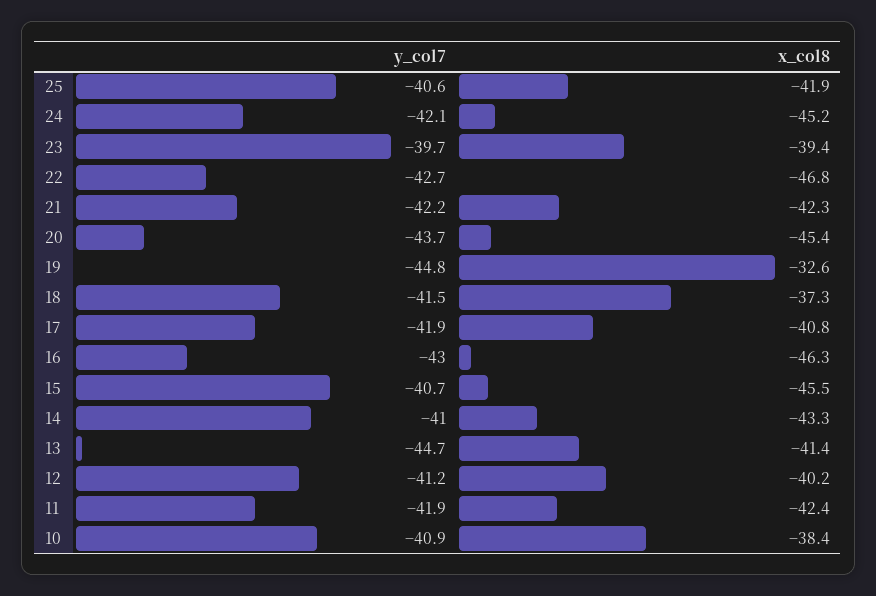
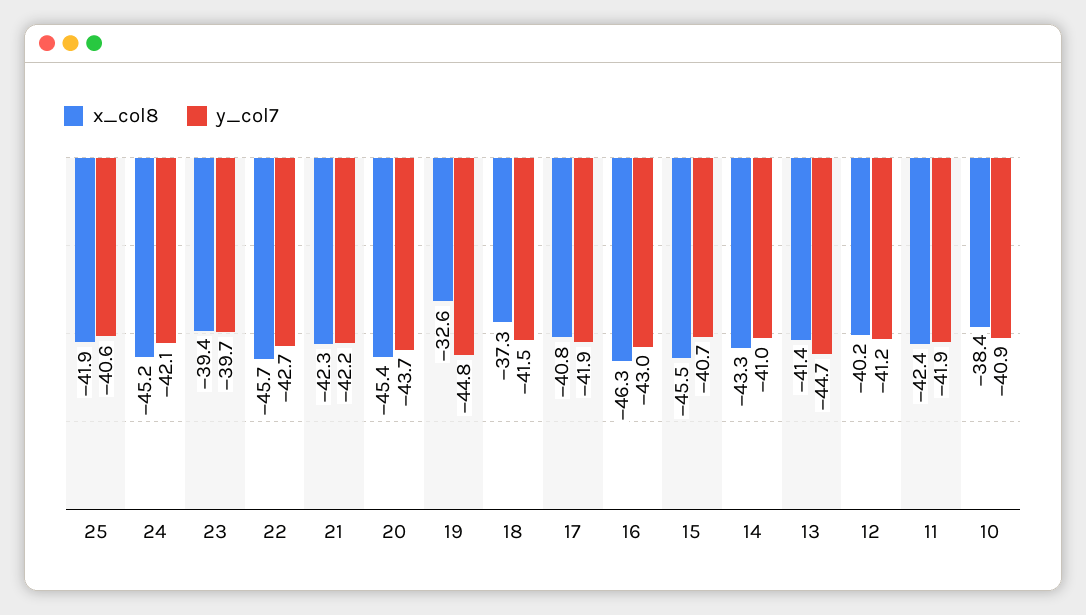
  {
    "y_col7": {
      "25": -40.6,
      "24": -42.1,
      "23": -39.7,
      "22": -42.7,
      "21": -42.2,
      "20": -43.7,
      "19": -44.8,
      "18": -41.5,
      "17": -41.9,
      "16": -43,
      "15": -40.7,
      "14": -41,
      "13": -44.7,
      "12": -41.2,
      "11": -41.9,
      "10": -40.9
    },
    "x_col8": {
      "25": -41.9,
      "24": -45.2,
      "23": -39.4,
-     "22": -46.8,
+     "22": -45.7,
      "21": -42.3,
      "20": -45.4,
      "19": -32.6,
      "18": -37.3,
      "17": -40.8,
      "16": -46.3,
      "15": -45.5,
      "14": -43.3,
      "13": -41.4,
      "12": -40.2,
      "11": -42.4,
      "10": -38.4
    }
  }

